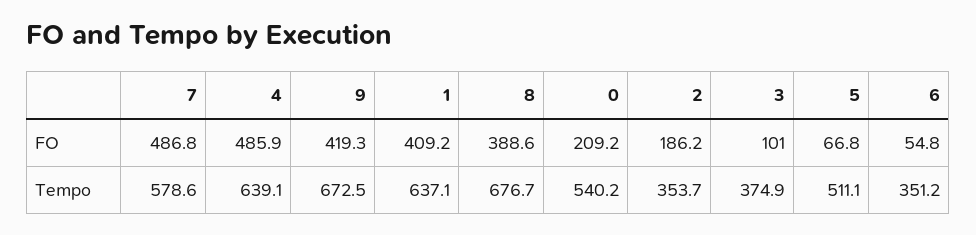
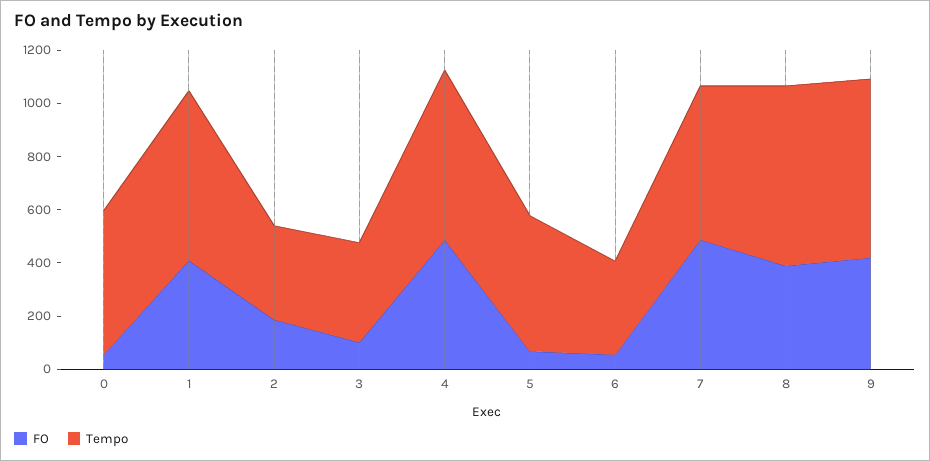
  {
    "FO": {
      "7": 486.8,
      "4": 485.9,
      "9": 419.3,
      "1": 409.2,
      "8": 388.6,
-     "0": 209.2,
+     "0": 50,
      "2": 186.2,
      "3": 101,
      "5": 66.8,
      "6": 54.8
    },
    "Tempo": {
      "7": 578.6,
      "4": 639.1,
      "9": 672.5,
      "1": 637.1,
      "8": 676.7,
      "0": 540.2,
      "2": 353.7,
      "3": 374.9,
      "5": 511.1,
      "6": 351.2
    }
  }

